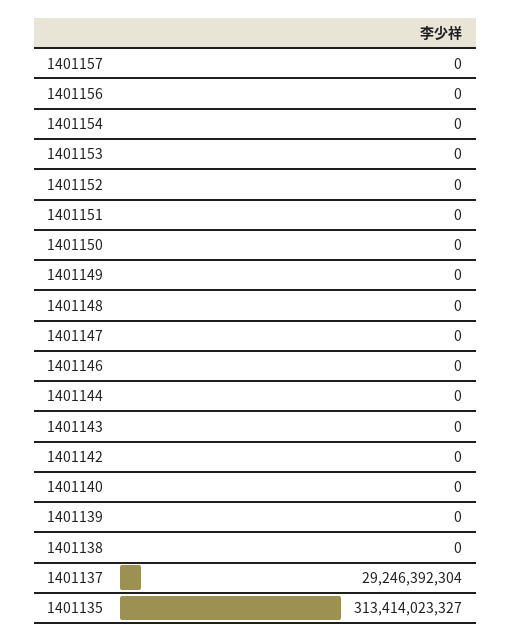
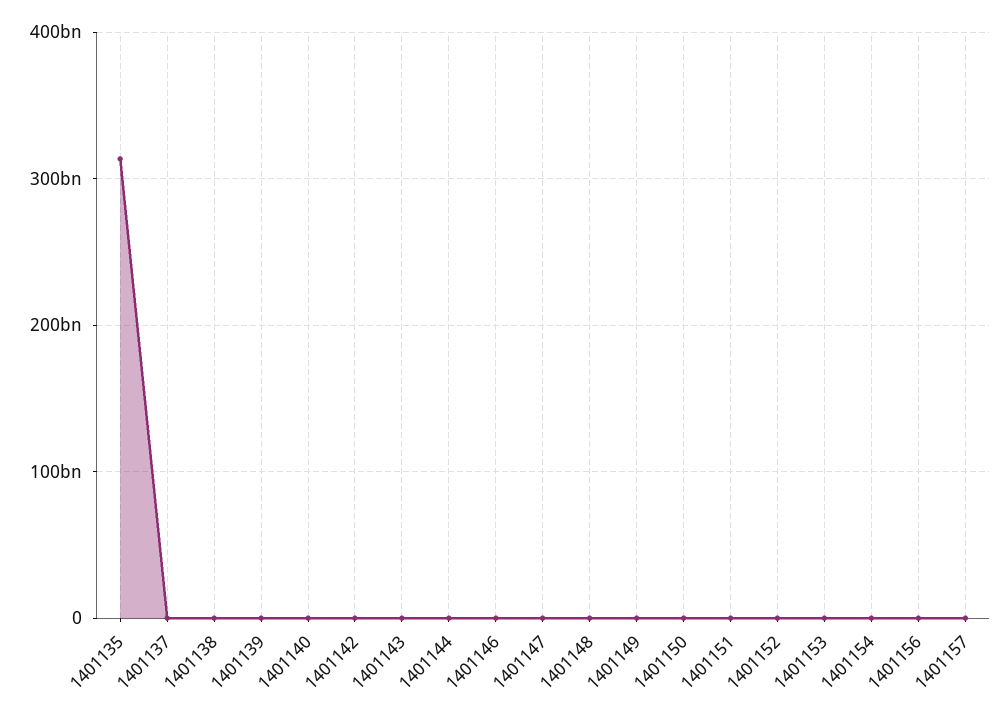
  {
    "1401157": 0,
    "1401156": 0,
    "1401154": 0,
    "1401153": 0,
    "1401152": 0,
    "1401151": 0,
    "1401150": 0,
    "1401149": 0,
    "1401148": 0,
    "1401147": 0,
    "1401146": 0,
    "1401144": 0,
    "1401143": 0,
    "1401142": 0,
    "1401140": 0,
    "1401139": 0,
    "1401138": 0,
-   "1401137": 29246392304,
+   "1401137": 0,
    "1401135": 313414023327
  }

